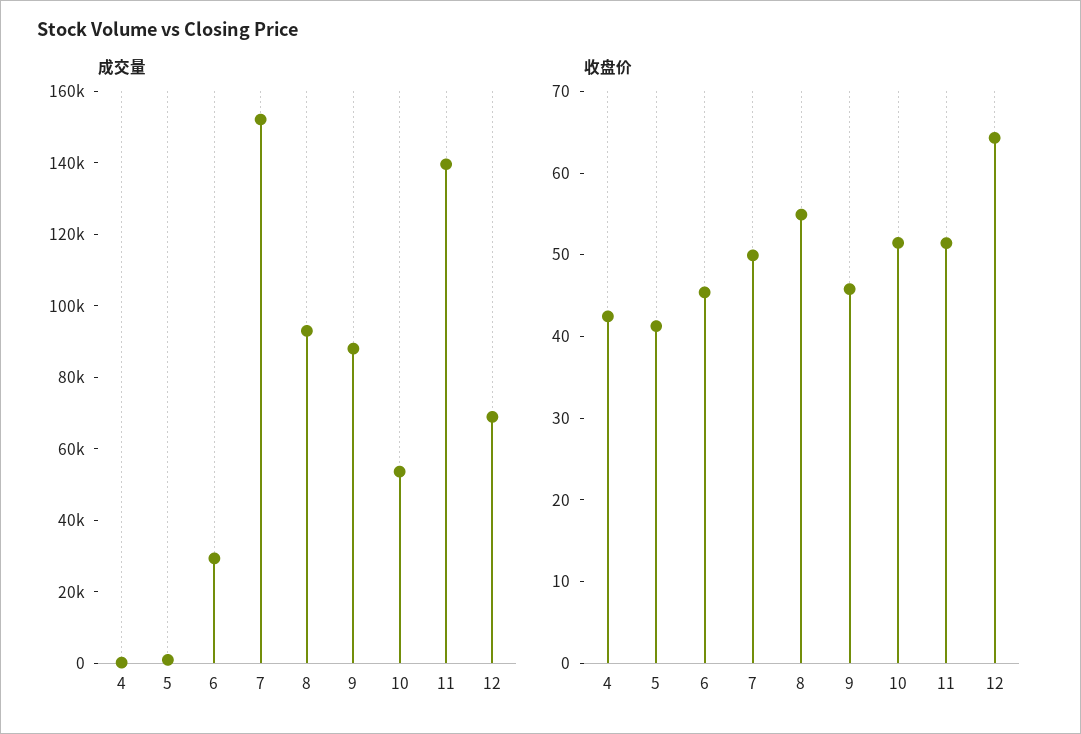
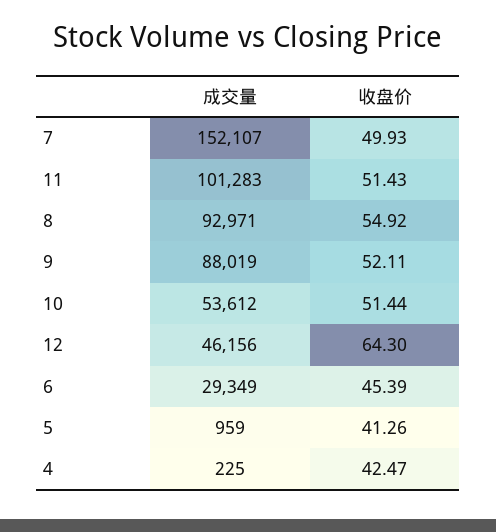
  {
    "成交量": {
      "4": 225,
      "5": 959,
      "6": 29349,
      "7": 152107,
      "8": 92971,
      "9": 88019,
      "10": 53612,
-     "11": 140000,
+     "11": 101283,
-     "12": 70000
+     "12": 46156
    },
    "收盘价": {
      "4": 42.47,
      "5": 41.26,
      "6": 45.39,
      "7": 49.93,
      "8": 54.92,
-     "9": 46,
+     "9": 52.11,
      "10": 51.44,
      "11": 51.43,
      "12": 64.3
    }
  }

